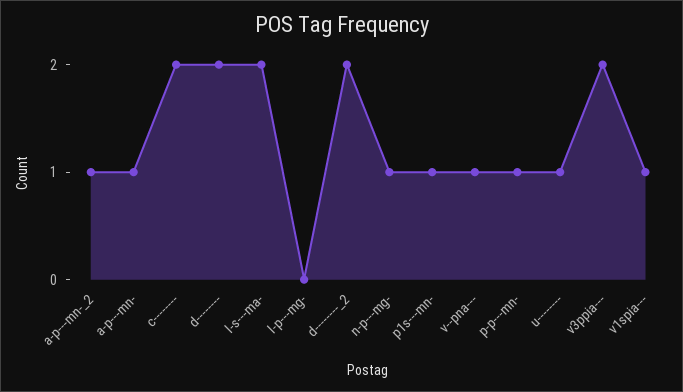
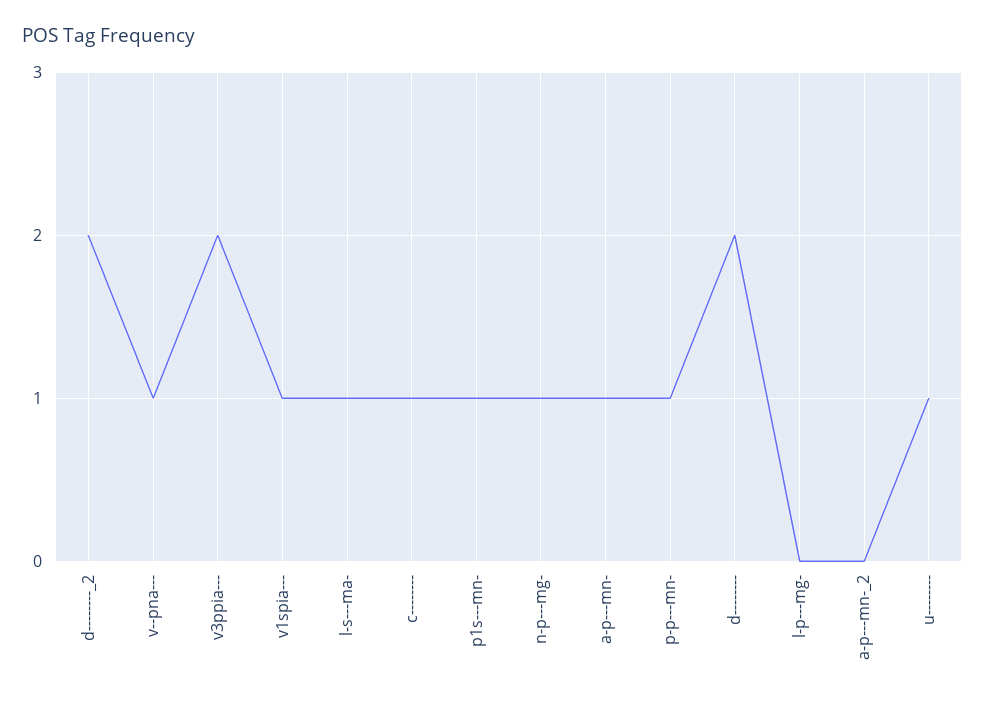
  {
-   "a-p---mn-_2": 1,
+   "a-p---mn-_2": 0,
    "a-p---mn-": 1,
-   "c--------": 2,
+   "c--------": 1,
    "d--------": 2,
-   "l-s---ma-": 2,
+   "l-s---ma-": 1,
    "l-p---mg-": 0,
    "d--------_2": 2,
    "n-p---mg-": 1,
    "p1s---mn-": 1,
    "v--pna---": 1,
    "p-p---mn-": 1,
    "u--------": 1,
    "v3ppia---": 2,
    "v1spia---": 1
  }

